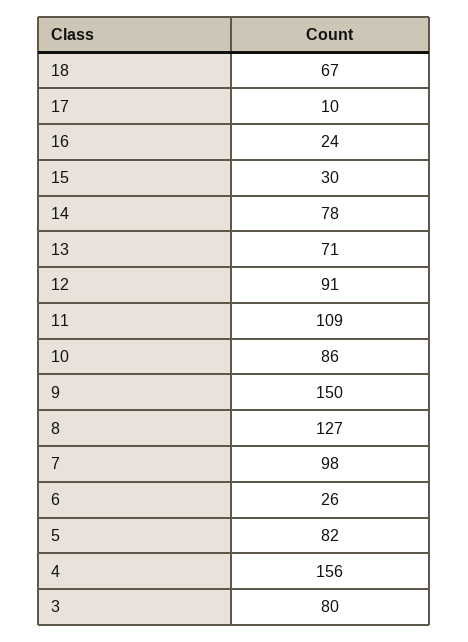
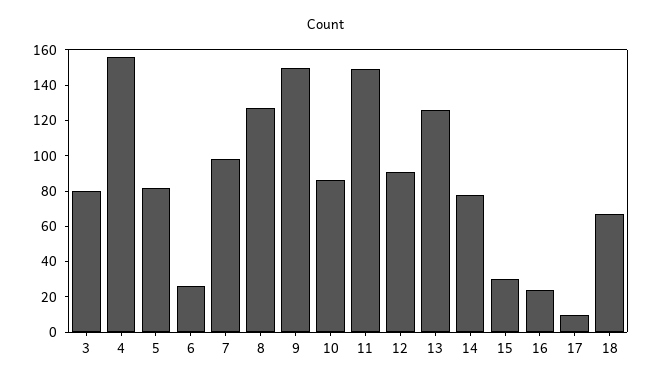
  {
    "18": 67,
    "17": 10,
    "16": 24,
    "15": 30,
    "14": 78,
-   "13": 71,
+   "13": 125,
    "12": 91,
-   "11": 109,
+   "11": 150,
    "10": 86,
    "9": 150,
    "8": 127,
    "7": 98,
    "6": 26,
    "5": 82,
    "4": 156,
    "3": 80
  }

